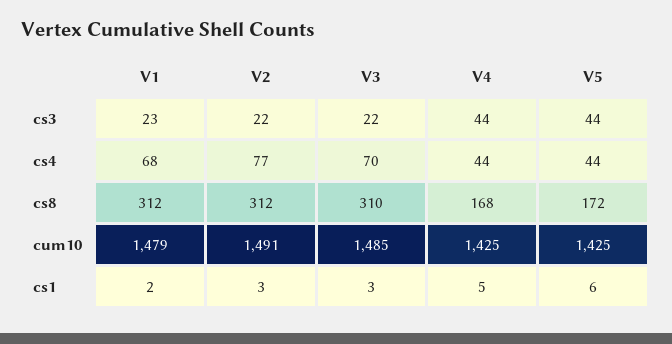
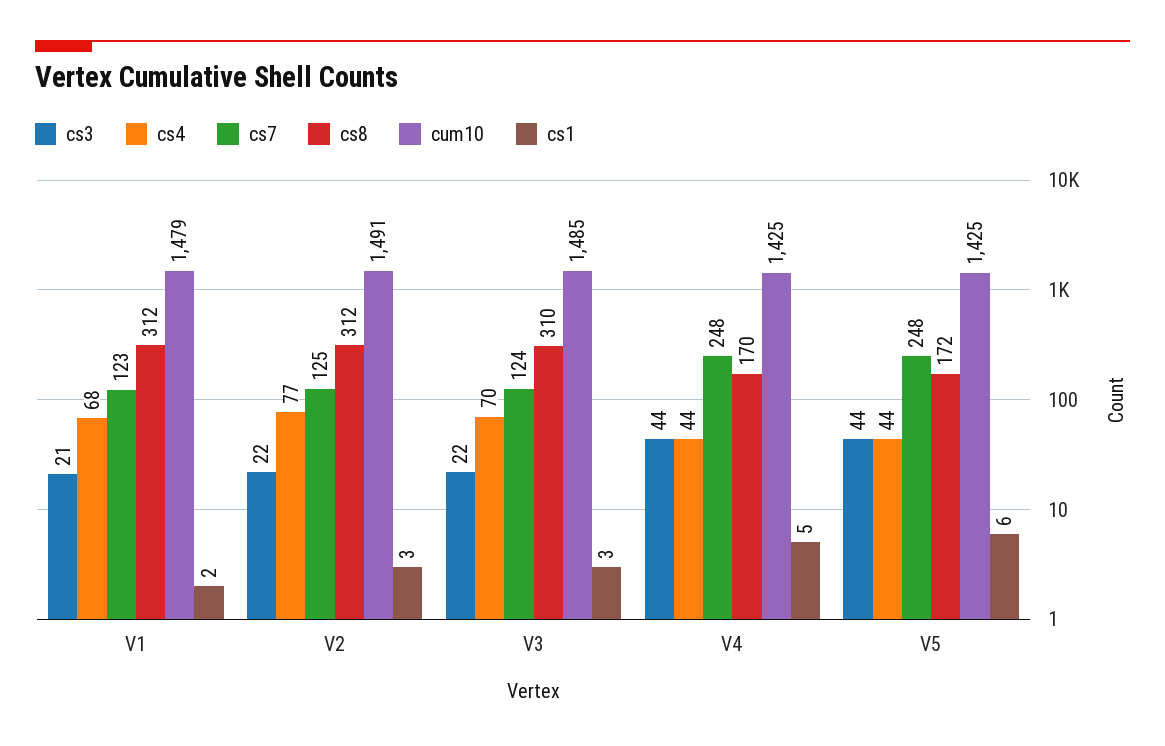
  {
    "cs3": {
-     "V1": 23,
+     "V1": 21,
      "V2": 22,
      "V3": 22,
      "V4": 44,
      "V5": 44
    },
    "cs4": {
      "V1": 68,
      "V2": 77,
      "V3": 70,
      "V4": 44,
      "V5": 44
    },
    "cs8": {
      "V1": 312,
      "V2": 312,
      "V3": 310,
-     "V4": 168,
+     "V4": 170,
      "V5": 172
    },
    "cum10": {
      "V1": 1479,
      "V2": 1491,
      "V3": 1485,
      "V4": 1425,
      "V5": 1425
    },
    "cs1": {
      "V1": 2,
      "V2": 3,
      "V3": 3,
      "V4": 5,
      "V5": 6
-   }
+   },
+   "cs7": {
+     "V1": 123,
+     "V2": 125,
+     "V3": 124,
+     "V4": 248,
+     "V5": 248
+   }
  }

